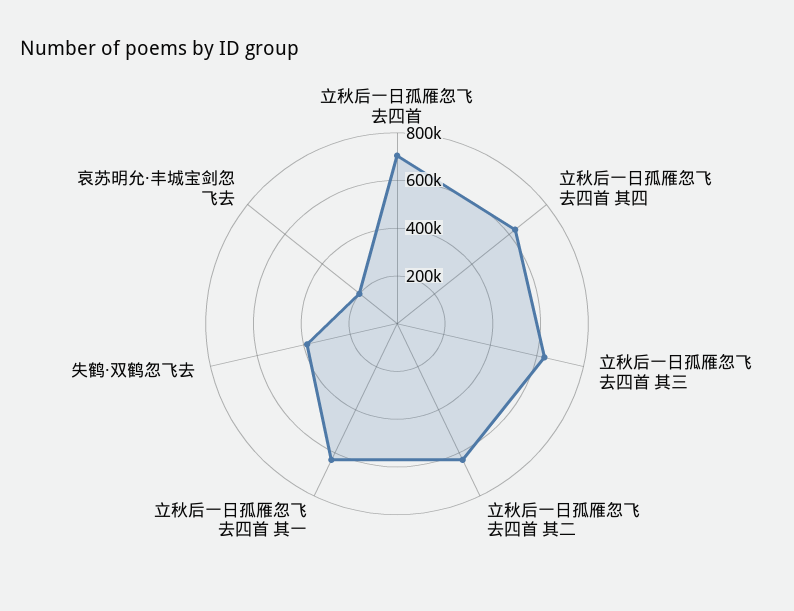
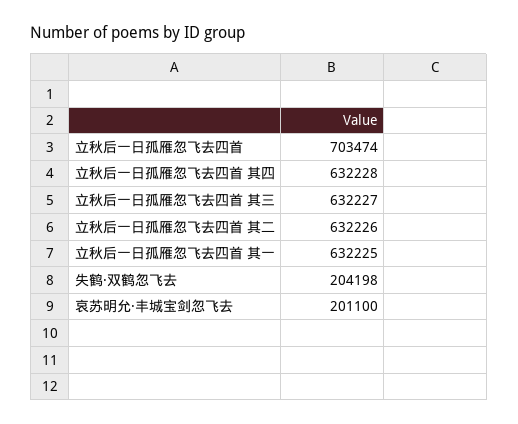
  {
    "立秋后一日孤雁忽飞去四首": 703474,
    "立秋后一日孤雁忽飞去四首 其四": 632228,
    "立秋后一日孤雁忽飞去四首 其三": 632227,
    "立秋后一日孤雁忽飞去四首 其二": 632226,
    "立秋后一日孤雁忽飞去四首 其一": 632225,
-   "失鹤·双鹤忽飞去": 400000,
+   "失鹤·双鹤忽飞去": 204198,
    "哀苏明允·丰城宝剑忽飞去": 201100
  }

